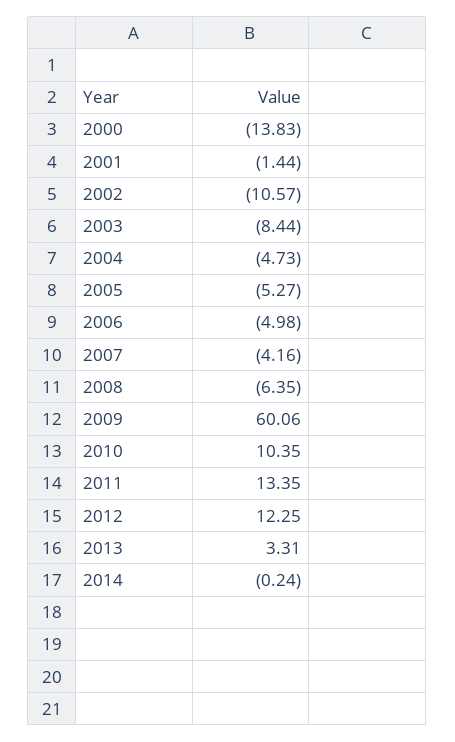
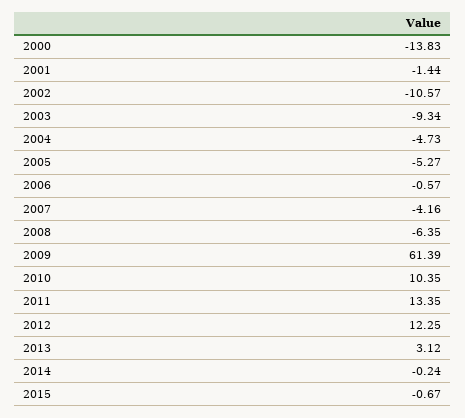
  {
    "2000": -13.83,
    "2001": -1.44,
    "2002": -10.57,
-   "2003": -8.44,
+   "2003": -9.34,
    "2004": -4.73,
    "2005": -5.27,
-   "2006": -4.98,
+   "2006": -0.57,
    "2007": -4.16,
    "2008": -6.35,
-   "2009": 60.06,
+   "2009": 61.39,
    "2010": 10.35,
    "2011": 13.35,
    "2012": 12.25,
-   "2013": 3.31,
+   "2013": 3.12,
-   "2014": -0.24
+   "2014": -0.24,
+   "2015": -0.67
  }

